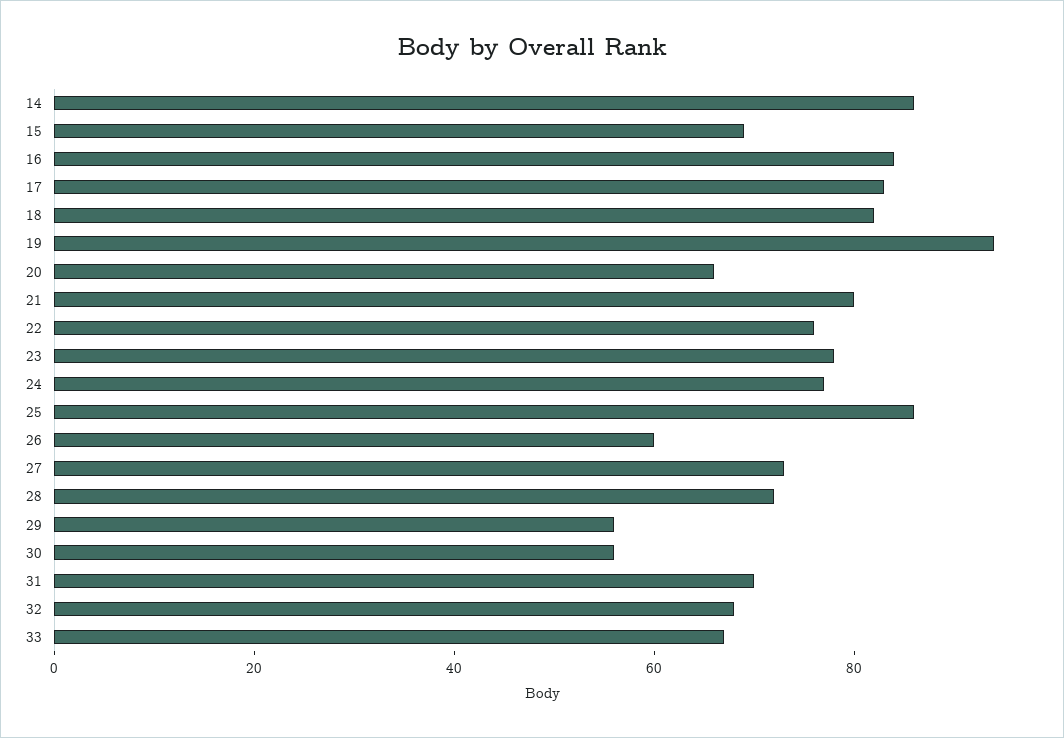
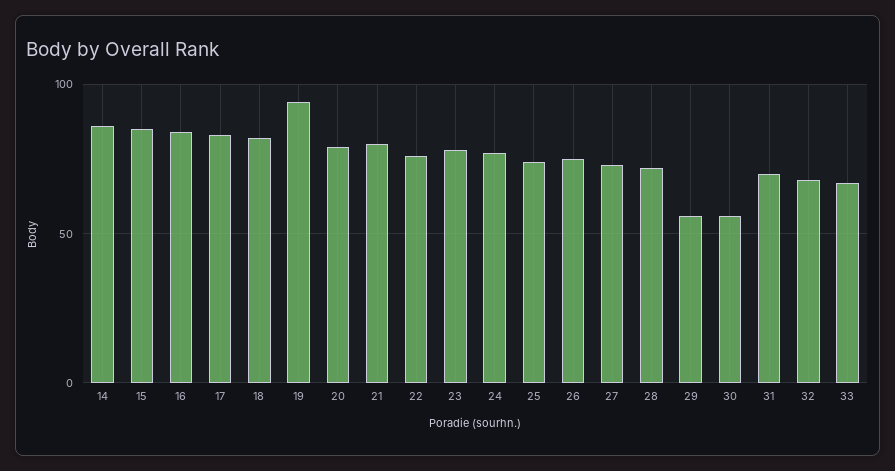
  {
    "14": 85,
-   "15": 70,
+   "15": 85,
    "16": 85,
    "17": 85,
    "18": 80,
    "19": 95,
-   "20": 65,
+   "20": 80,
    "21": 80,
    "22": 75,
    "23": 80,
    "24": 75,
-   "25": 85,
+   "25": 75,
-   "26": 60,
+   "26": 75,
    "27": 75,
    "28": 70,
    "29": 55,
    "30": 55,
    "31": 70,
    "32": 70,
    "33": 65
  }

